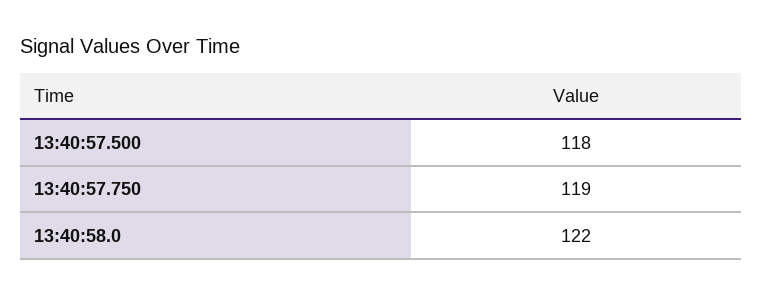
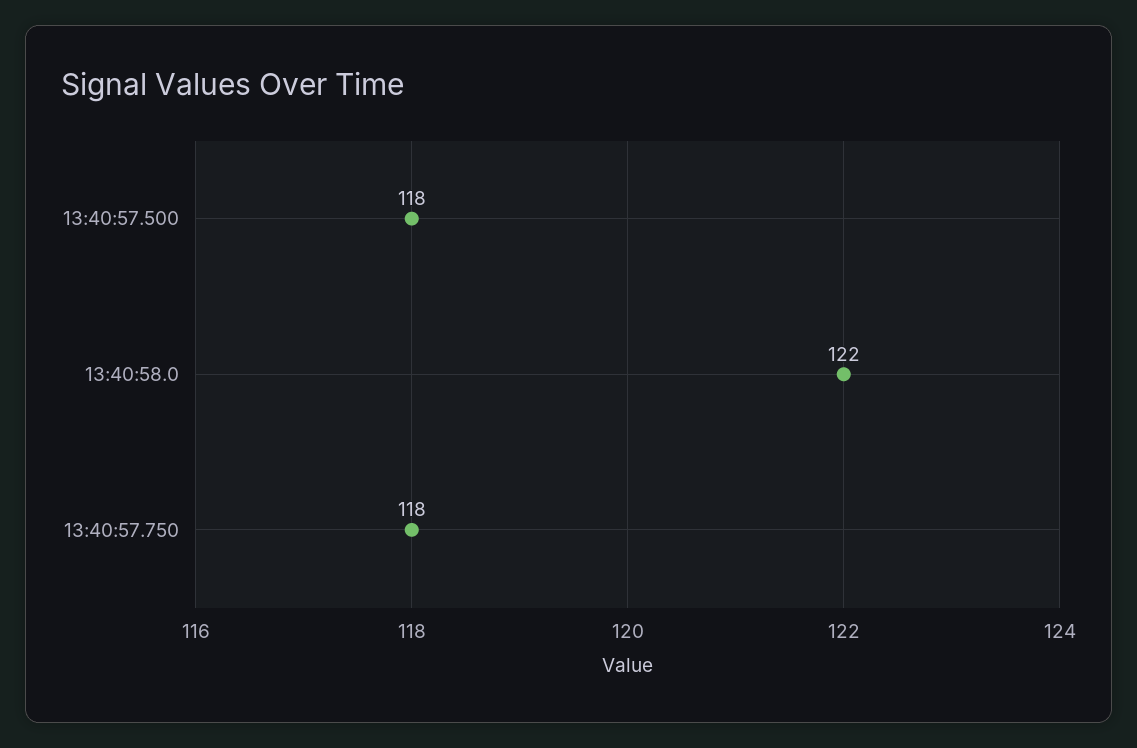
  {
    "13:40:57.500": 118,
-   "13:40:57.750": 119,
+   "13:40:57.750": 118,
    "13:40:58.0": 122
  }

